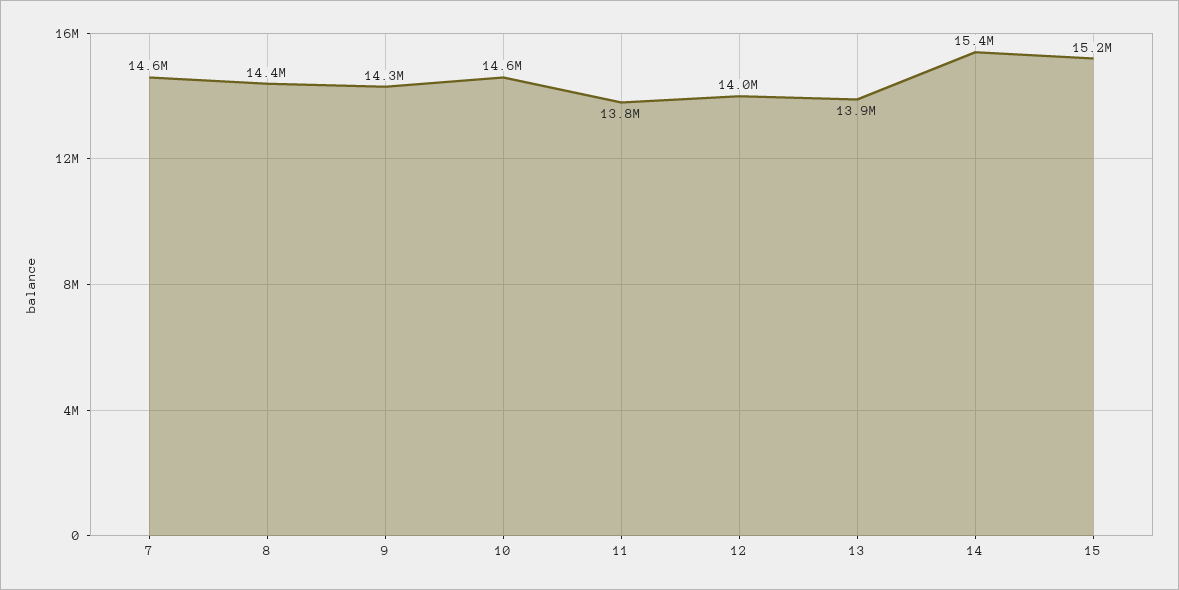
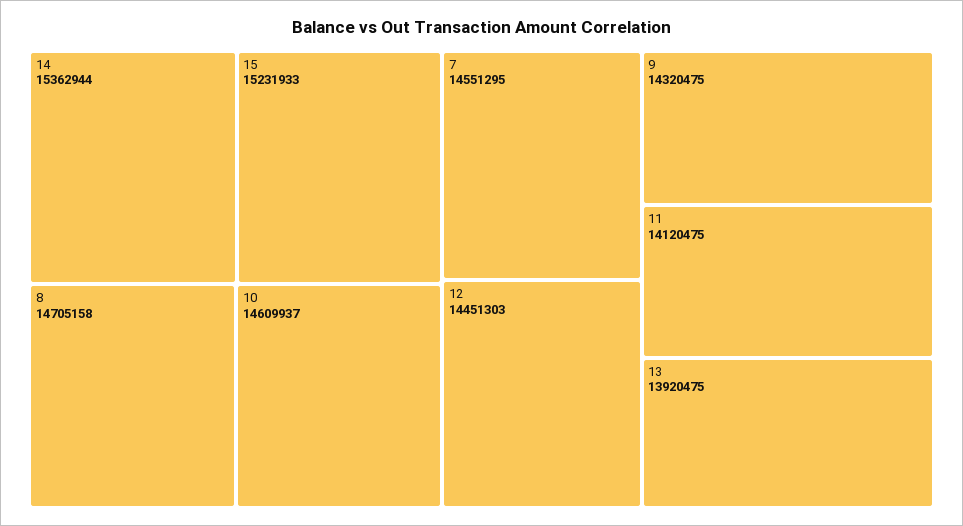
  {
    "7": 14551295,
-   "8": 14400000,
+   "8": 14705158,
    "9": 14320475,
    "10": 14609937,
-   "11": 13800000,
+   "11": 14120475,
-   "12": 14000000,
+   "12": 14451303,
    "13": 13920475,
    "14": 15362944,
    "15": 15231933
  }

